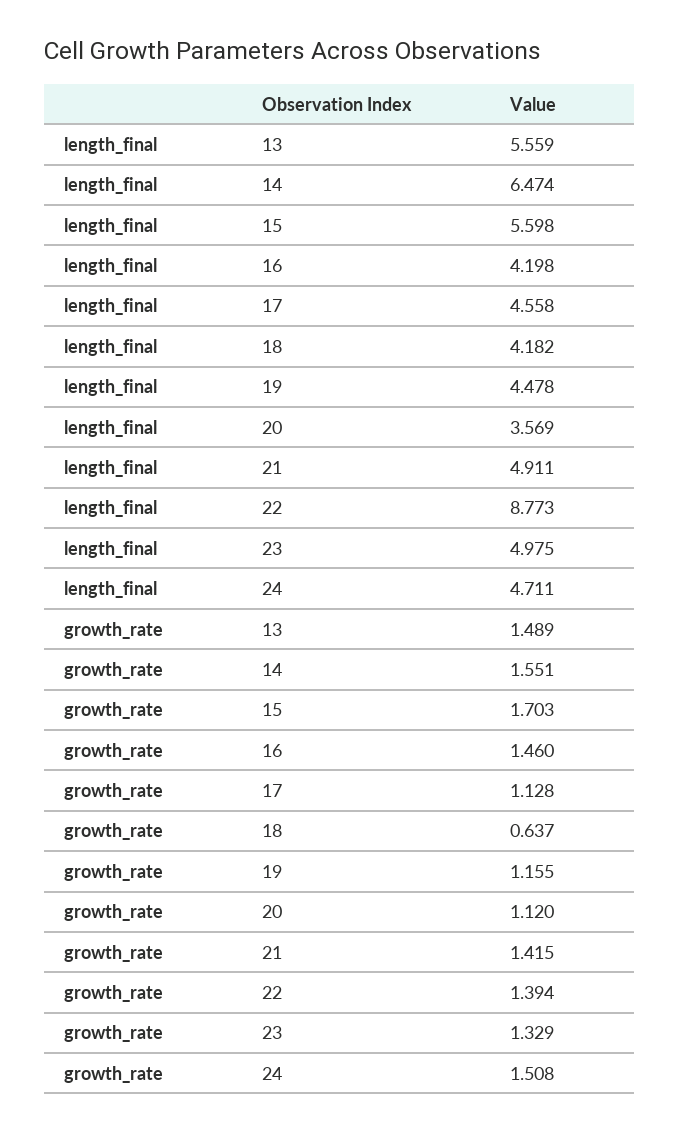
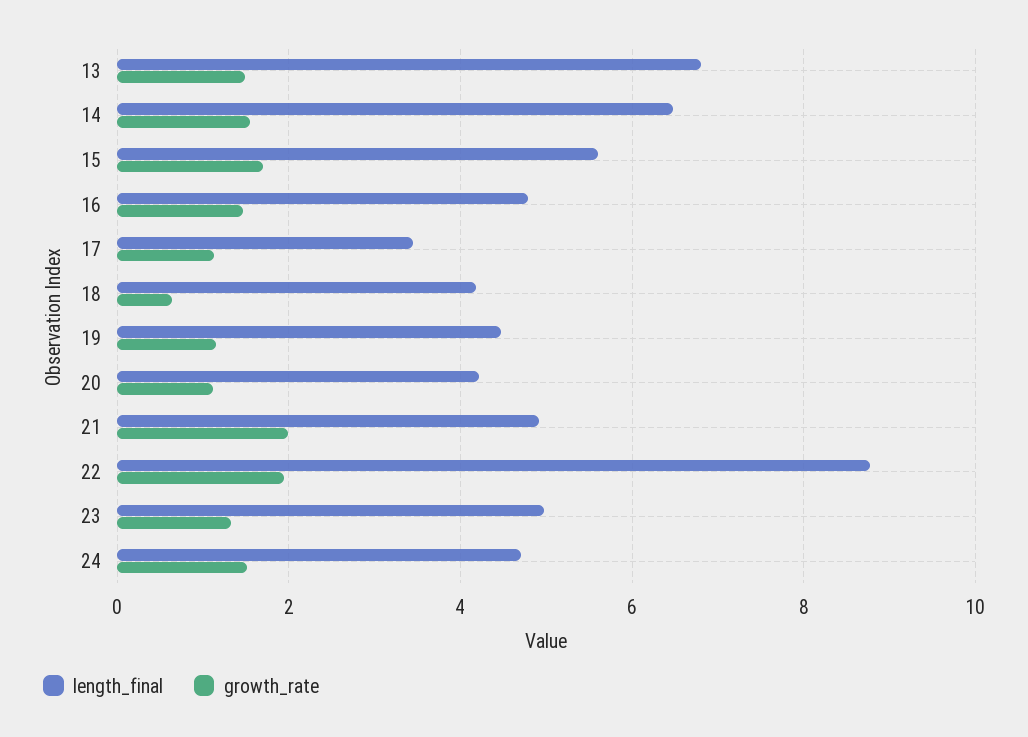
  {
    "length_final": {
-     "13": 5.559,
+     "13": 6.8,
      "14": 6.474,
      "15": 5.598,
-     "16": 4.198,
+     "16": 4.8,
-     "17": 4.558,
+     "17": 3.4,
      "18": 4.182,
      "19": 4.478,
-     "20": 3.569,
+     "20": 4.2,
      "21": 4.911,
      "22": 8.773,
      "23": 4.975,
      "24": 4.711
    },
    "growth_rate": {
      "13": 1.489,
      "14": 1.551,
      "15": 1.703,
      "16": 1.46,
      "17": 1.128,
      "18": 0.637,
      "19": 1.155,
      "20": 1.12,
-     "21": 1.415,
+     "21": 2,
-     "22": 1.394,
+     "22": 2,
      "23": 1.329,
      "24": 1.508
    }
  }

